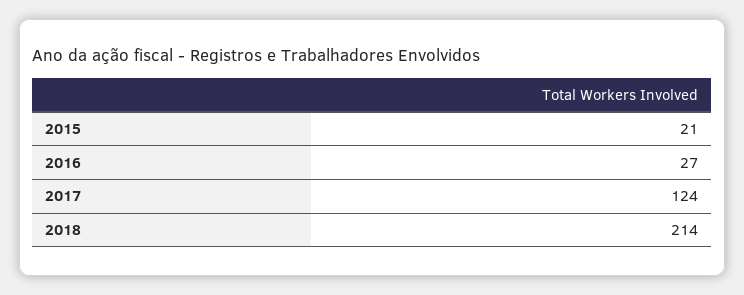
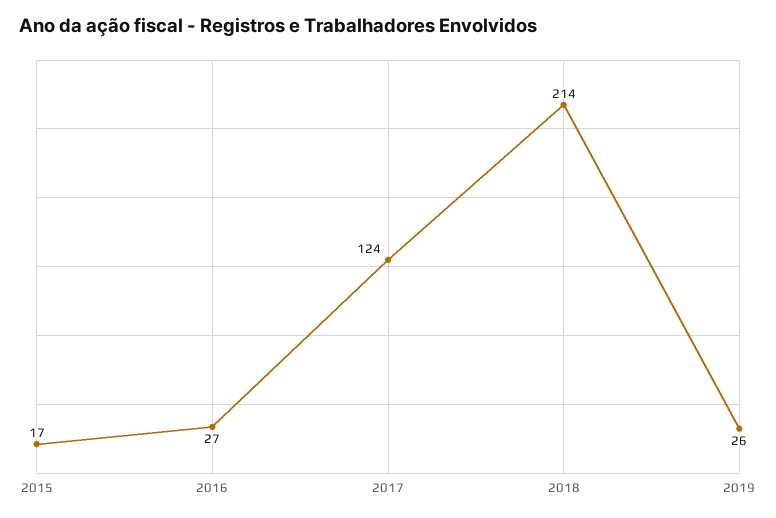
  {
-   "2015": 21,
+   "2015": 17,
    "2016": 27,
    "2017": 124,
-   "2018": 214
+   "2018": 214,
+   "2019": 26
  }

